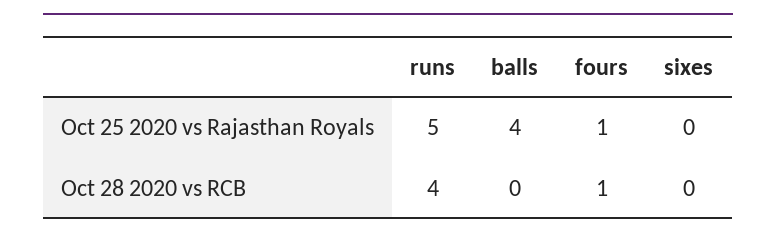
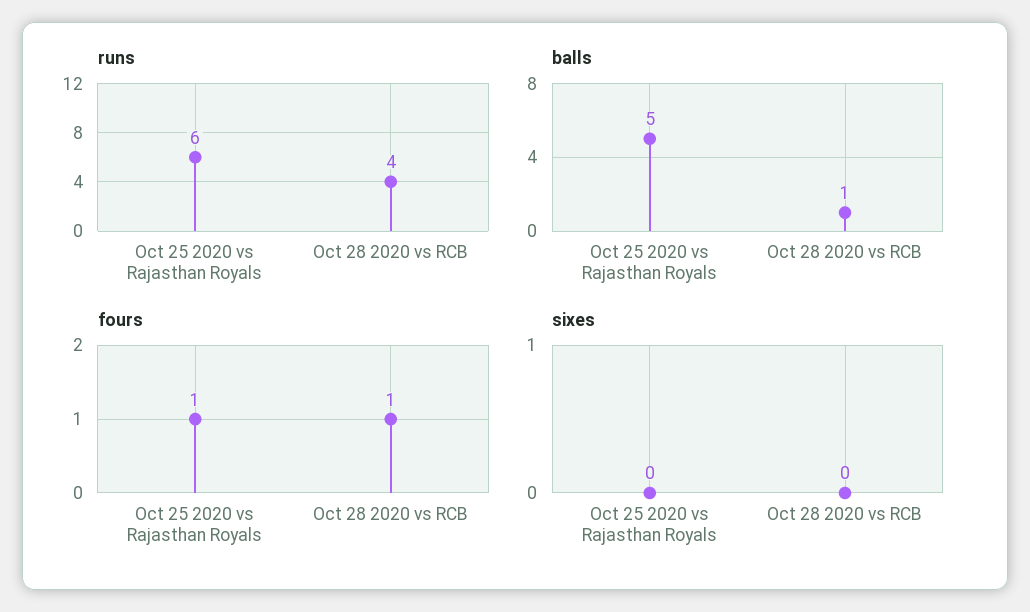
  {
    "runs": {
-     "Oct 25 2020 vs Rajasthan Royals": 5,
+     "Oct 25 2020 vs Rajasthan Royals": 6,
      "Oct 28 2020 vs RCB": 4
    },
    "balls": {
-     "Oct 25 2020 vs Rajasthan Royals": 4,
+     "Oct 25 2020 vs Rajasthan Royals": 5,
-     "Oct 28 2020 vs RCB": 0
+     "Oct 28 2020 vs RCB": 1
    },
    "fours": {
      "Oct 25 2020 vs Rajasthan Royals": 1,
      "Oct 28 2020 vs RCB": 1
    },
    "sixes": {
      "Oct 25 2020 vs Rajasthan Royals": 0,
      "Oct 28 2020 vs RCB": 0
    }
  }

